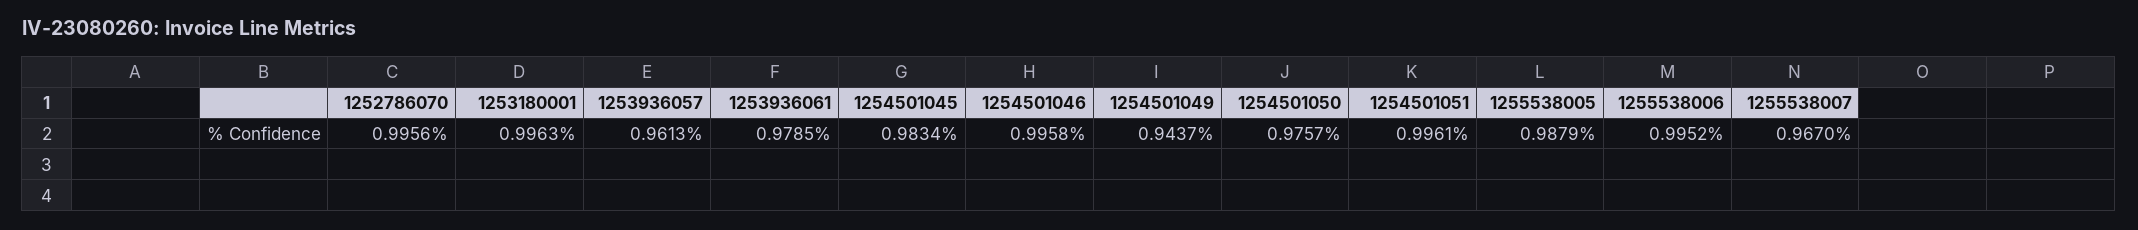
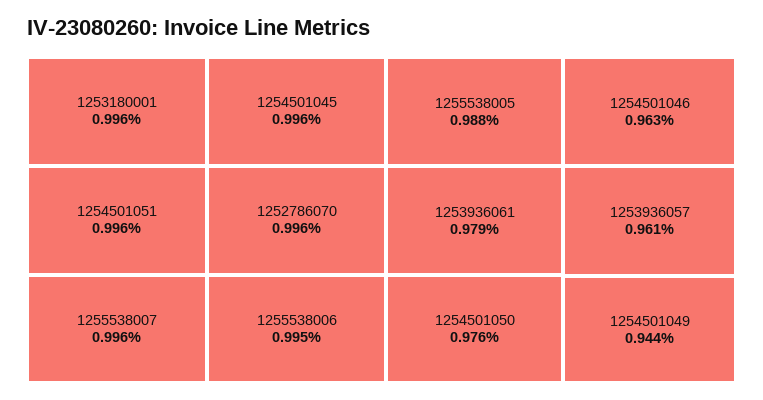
  {
    "1252786070": 0.9956,
    "1253180001": 0.9963,
    "1253936057": 0.9613,
    "1253936061": 0.9785,
-   "1254501045": 0.9834,
+   "1254501045": 0.996,
-   "1254501046": 0.9958,
+   "1254501046": 0.963,
    "1254501049": 0.9437,
    "1254501050": 0.9757,
    "1254501051": 0.9961,
    "1255538005": 0.9879,
    "1255538006": 0.9952,
-   "1255538007": 0.967
+   "1255538007": 0.996
  }

